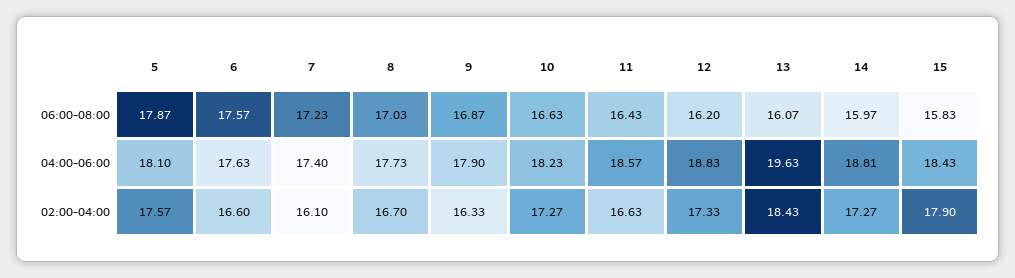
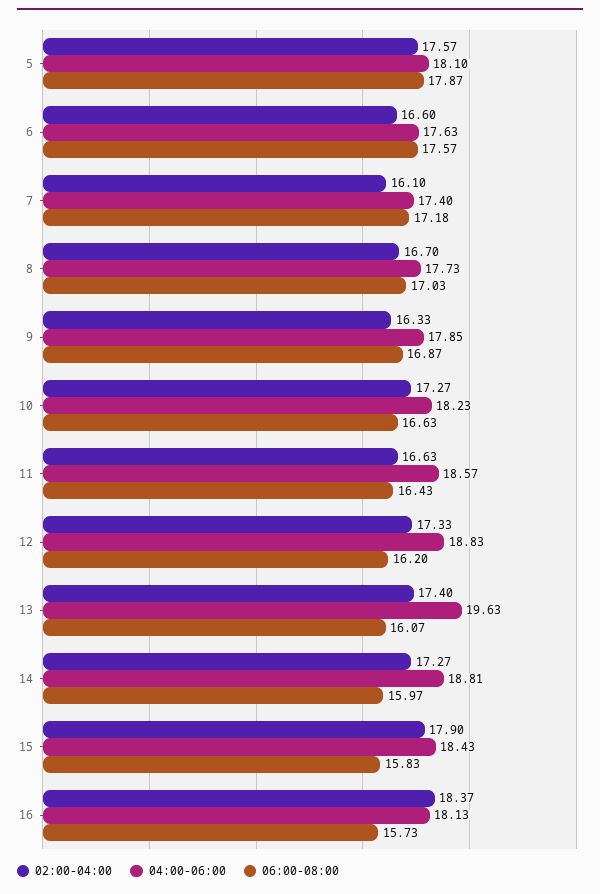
  {
    "06:00-08:00": {
      "5": 17.87,
      "6": 17.57,
-     "7": 17.23,
+     "7": 17.18,
      "8": 17.03,
      "9": 16.87,
      "10": 16.63,
      "11": 16.43,
      "12": 16.2,
      "13": 16.07,
      "14": 15.97,
-     "15": 15.83
+     "15": 15.83,
+     "16": 15.73
    },
    "04:00-06:00": {
      "5": 18.1,
      "6": 17.63,
      "7": 17.4,
      "8": 17.73,
-     "9": 17.9,
+     "9": 17.85,
      "10": 18.23,
      "11": 18.57,
      "12": 18.83,
      "13": 19.63,
      "14": 18.81,
-     "15": 18.43
+     "15": 18.43,
+     "16": 18.13
    },
    "02:00-04:00": {
      "5": 17.57,
      "6": 16.6,
      "7": 16.1,
      "8": 16.7,
      "9": 16.33,
      "10": 17.27,
      "11": 16.63,
      "12": 17.33,
-     "13": 18.43,
+     "13": 17.4,
      "14": 17.27,
-     "15": 17.9
+     "15": 17.9,
+     "16": 18.37
    }
  }

